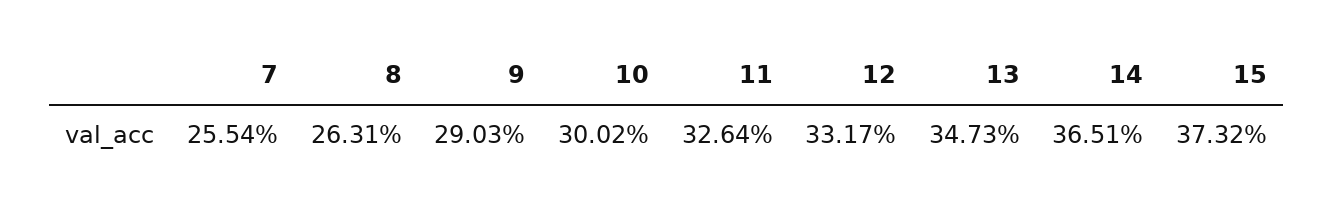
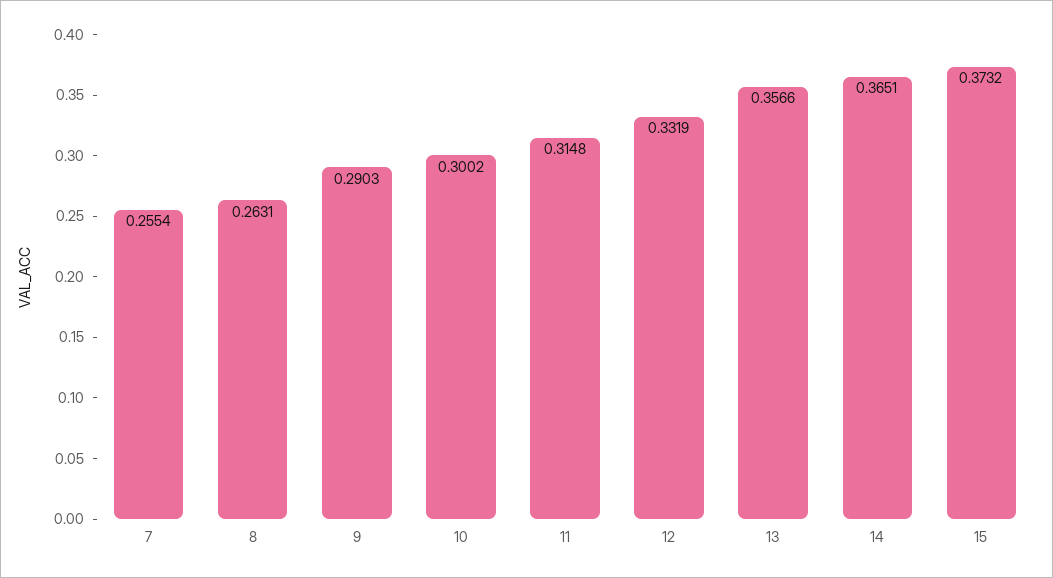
  {
    "7": 0.2554,
    "8": 0.2631,
    "9": 0.2903,
    "10": 0.3002,
-   "11": 0.3264,
+   "11": 0.3148,
-   "12": 0.3317,
+   "12": 0.3319,
-   "13": 0.3473,
+   "13": 0.3566,
    "14": 0.3651,
    "15": 0.3732
  }

